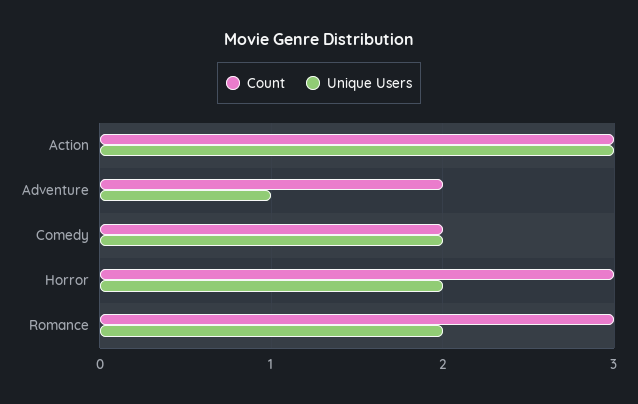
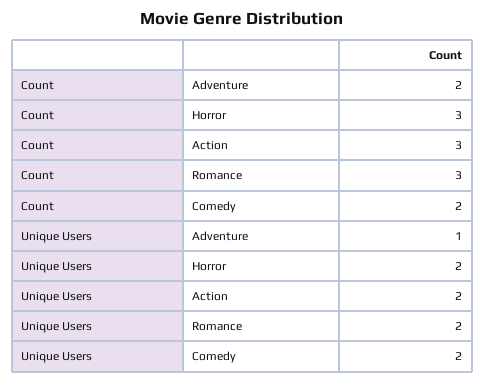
  {
    "Count": {
      "Action": 3,
      "Adventure": 2,
      "Comedy": 2,
      "Horror": 3,
      "Romance": 3
    },
    "Unique Users": {
-     "Action": 3,
+     "Action": 2,
      "Adventure": 1,
      "Comedy": 2,
      "Horror": 2,
      "Romance": 2
    }
  }

